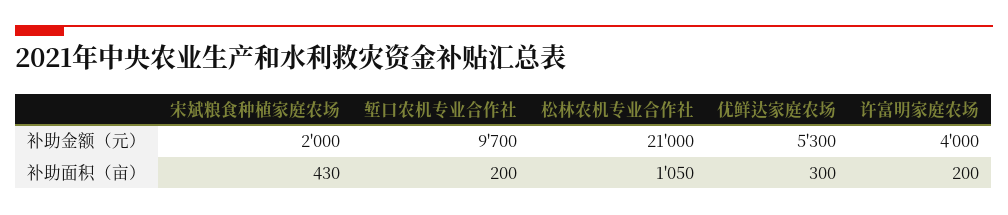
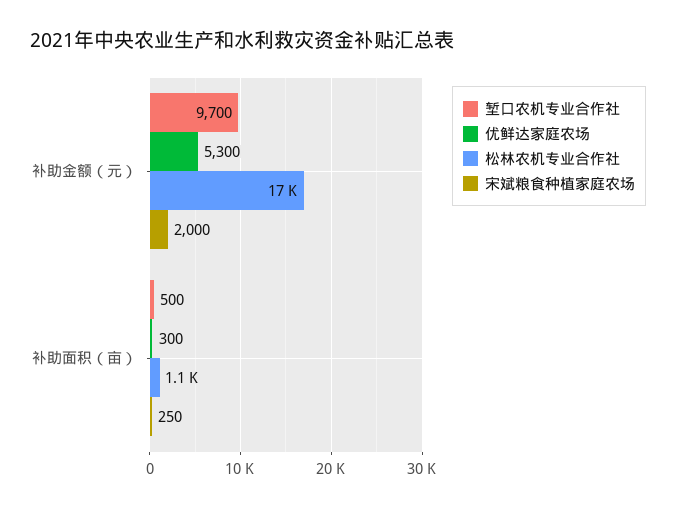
  {
    "宋斌粮食种植家庭农场": {
      "补助金额（元）": 2000,
-     "补助面积（亩）": 430
+     "补助面积（亩）": 250
    },
    "堑口农机专业合作社": {
      "补助金额（元）": 9700,
-     "补助面积（亩）": 200
+     "补助面积（亩）": 500
    },
    "松林农机专业合作社": {
-     "补助金额（元）": 21000,
+     "补助金额（元）": 17000,
      "补助面积（亩）": 1050
    },
    "优鲜达家庭农场": {
      "补助金额（元）": 5300,
      "补助面积（亩）": 300
-   },
+   }
-   "许富明家庭农场": {
-     "补助金额（元）": 4000,
-     "补助面积（亩）": 200
-   }
  }

